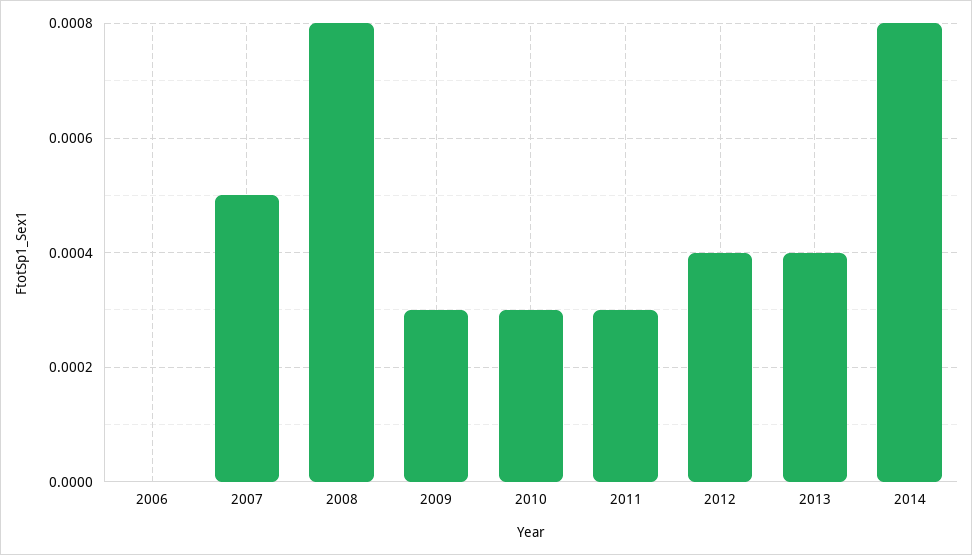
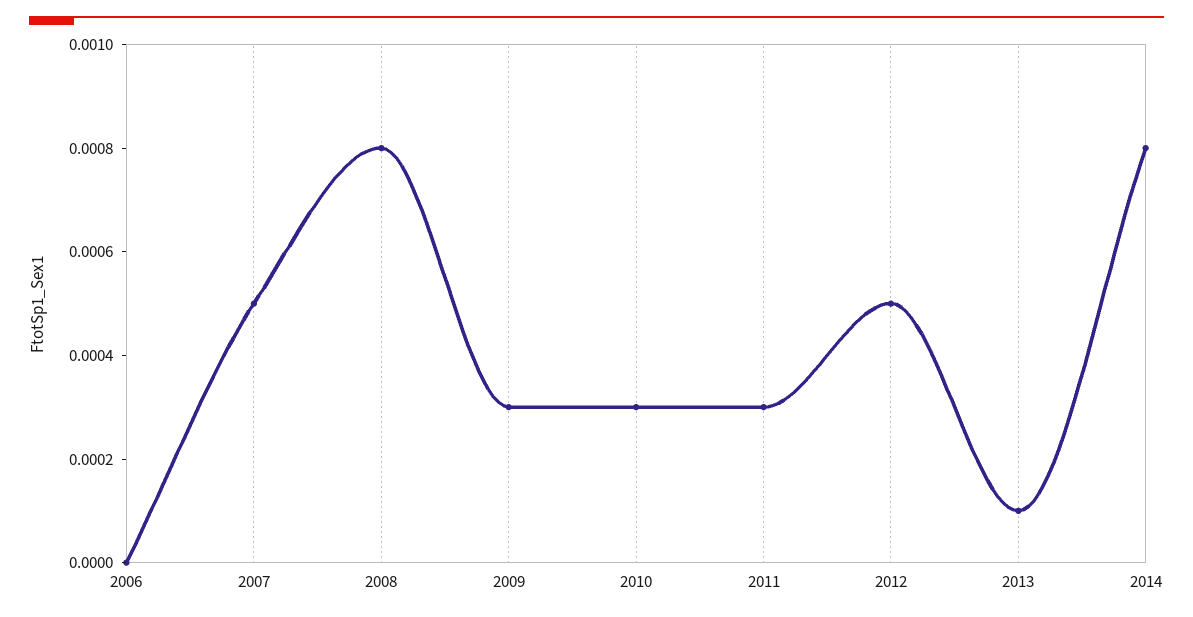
  {
    "2006": 0,
    "2007": 0.0005,
    "2008": 0.0008,
    "2009": 0.0003,
    "2010": 0.0003,
    "2011": 0.0003,
-   "2012": 0.0004,
+   "2012": 0.0005,
-   "2013": 0.0004,
+   "2013": 0.0001,
    "2014": 0.0008
  }

